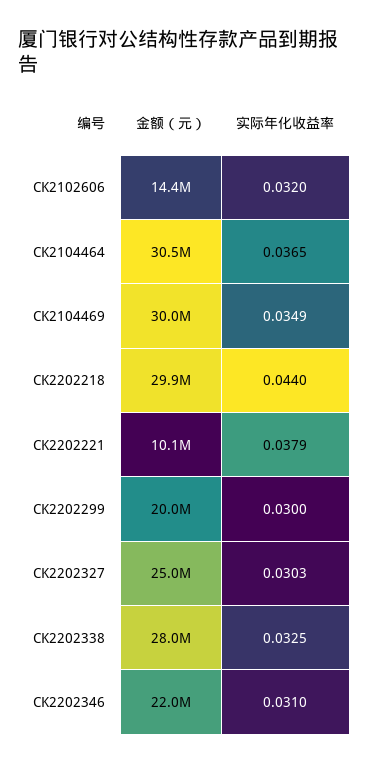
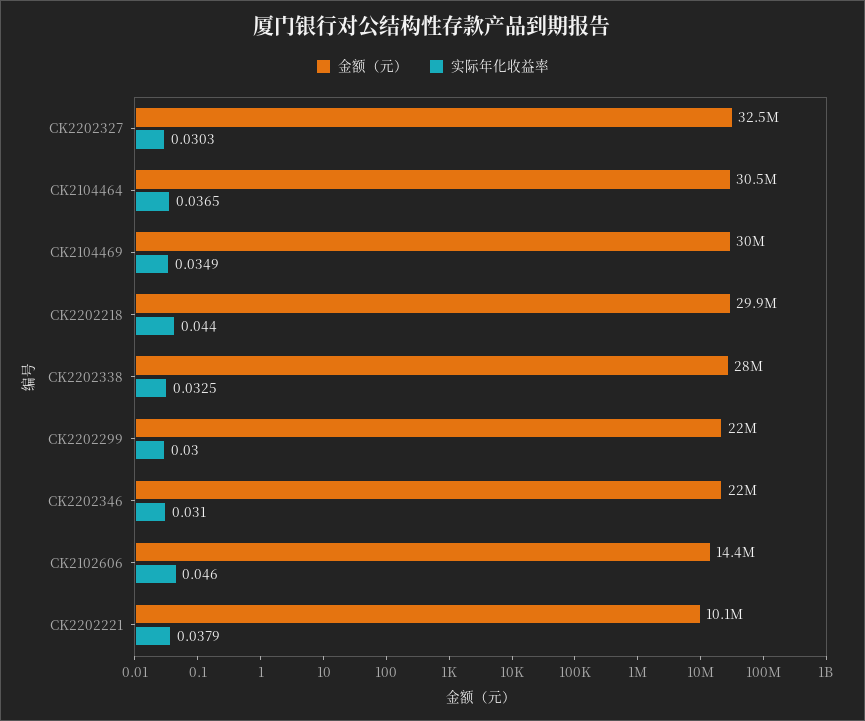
  {
    "金额（元）": {
      "CK2102606": 14400000,
      "CK2104464": 30500000,
      "CK2104469": 30000000,
      "CK2202218": 29900000,
      "CK2202221": 10100000,
-     "CK2202299": 20000000,
+     "CK2202299": 22000000,
-     "CK2202327": 25000000,
+     "CK2202327": 32500000,
      "CK2202338": 28000000,
      "CK2202346": 22000000
    },
    "实际年化收益率": {
-     "CK2102606": 0.032,
+     "CK2102606": 0.046,
      "CK2104464": 0.0365,
      "CK2104469": 0.0349,
      "CK2202218": 0.044,
      "CK2202221": 0.0379,
      "CK2202299": 0.03,
      "CK2202327": 0.0303,
      "CK2202338": 0.0325,
      "CK2202346": 0.031
    }
  }

